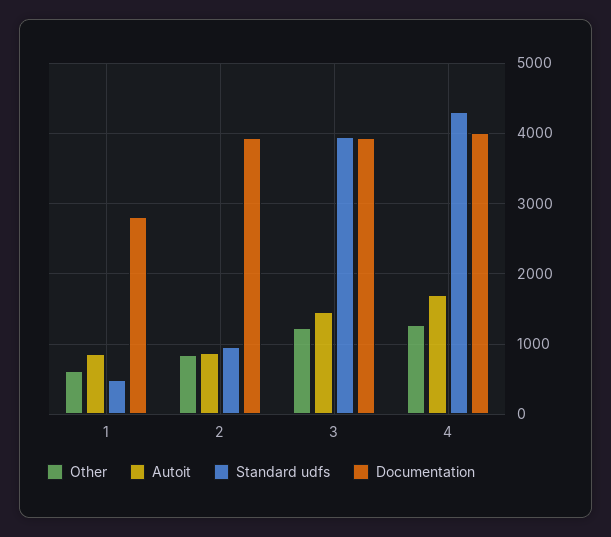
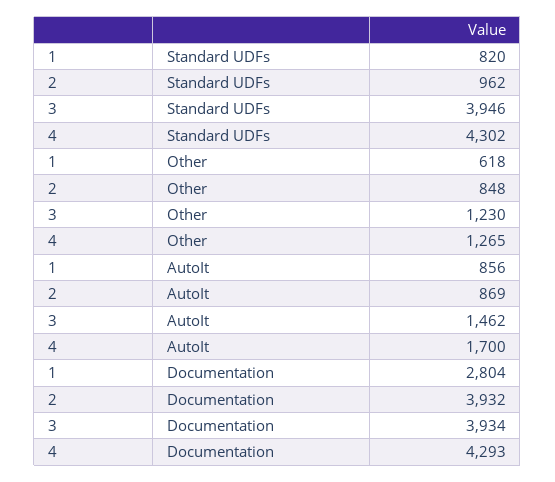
  {
    "Other": {
      "1": 618,
      "2": 848,
      "3": 1230,
      "4": 1265
    },
    "Autoit": {
      "1": 856,
      "2": 869,
      "3": 1462,
      "4": 1700
    },
    "Standard udfs": {
-     "1": 500,
+     "1": 820,
      "2": 962,
      "3": 3946,
      "4": 4302
    },
    "Documentation": {
      "1": 2804,
      "2": 3932,
      "3": 3934,
-     "4": 4000
+     "4": 4293
    }
  }

